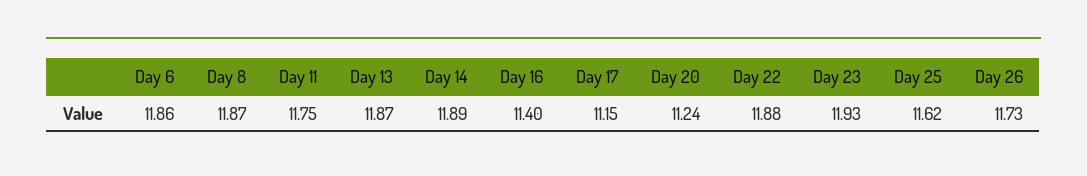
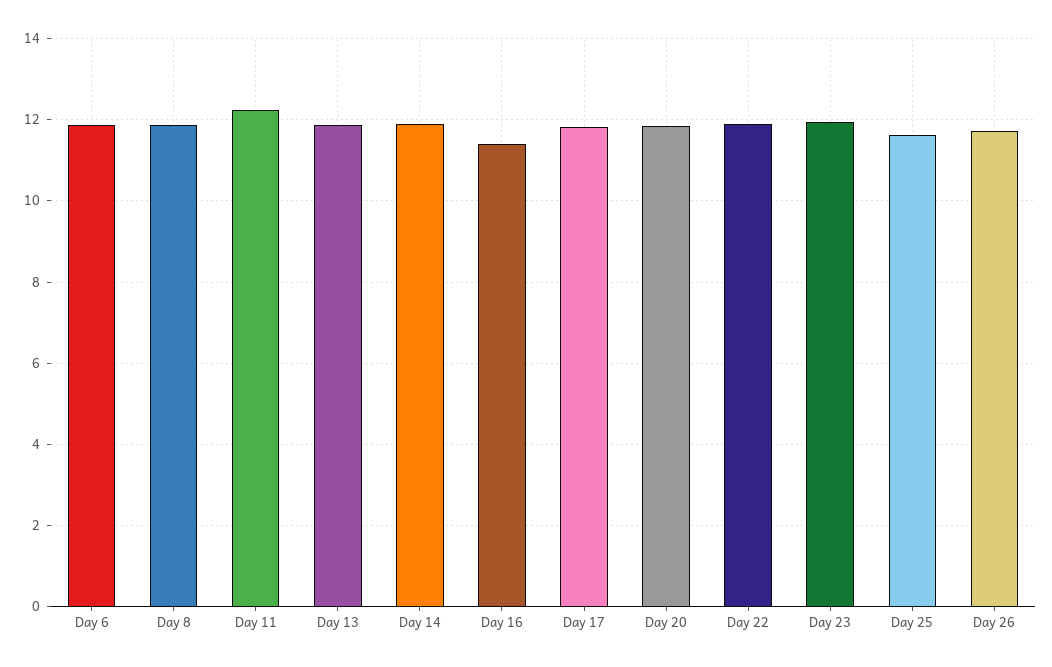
  {
    "Day 6": 11.86,
    "Day 8": 11.87,
-   "Day 11": 11.75,
+   "Day 11": 12.2,
    "Day 13": 11.87,
    "Day 14": 11.89,
    "Day 16": 11.4,
-   "Day 17": 11.15,
+   "Day 17": 11.8,
-   "Day 20": 11.24,
+   "Day 20": 11.8,
    "Day 22": 11.88,
    "Day 23": 11.93,
    "Day 25": 11.62,
    "Day 26": 11.73
  }

